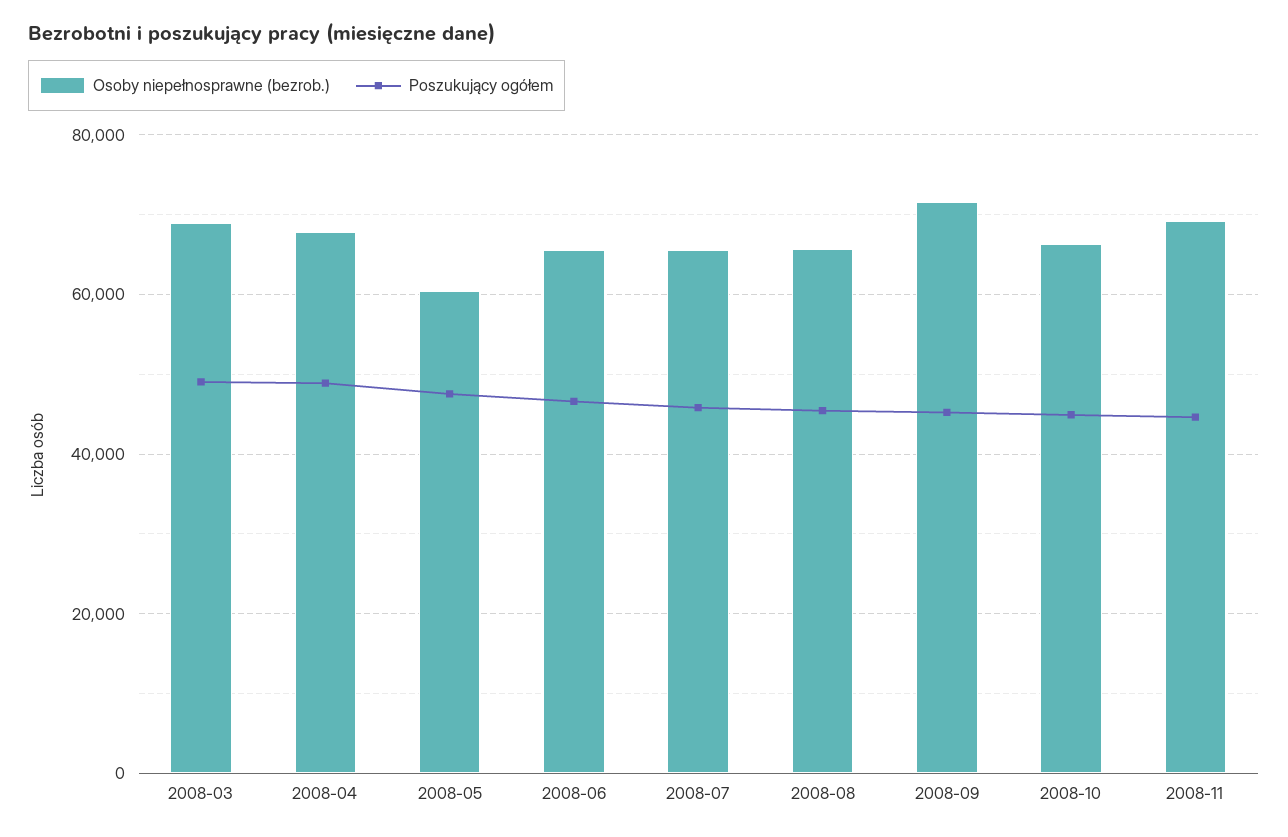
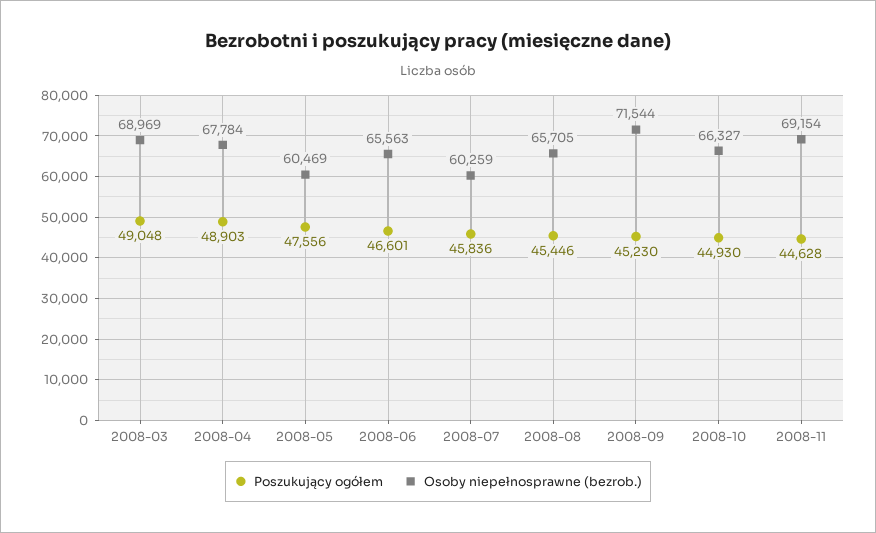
  {
    "Osoby niepełnosprawne (bezrob.)": {
      "2008-03": 68969,
      "2008-04": 67784,
      "2008-05": 60469,
      "2008-06": 65563,
-     "2008-07": 66000,
+     "2008-07": 60259,
      "2008-08": 65705,
      "2008-09": 71544,
      "2008-10": 66327,
      "2008-11": 69154
    },
    "Poszukujący ogółem": {
      "2008-03": 49048,
      "2008-04": 48903,
      "2008-05": 47556,
      "2008-06": 46601,
      "2008-07": 45836,
      "2008-08": 45446,
      "2008-09": 45230,
      "2008-10": 44930,
      "2008-11": 44628
    }
  }

